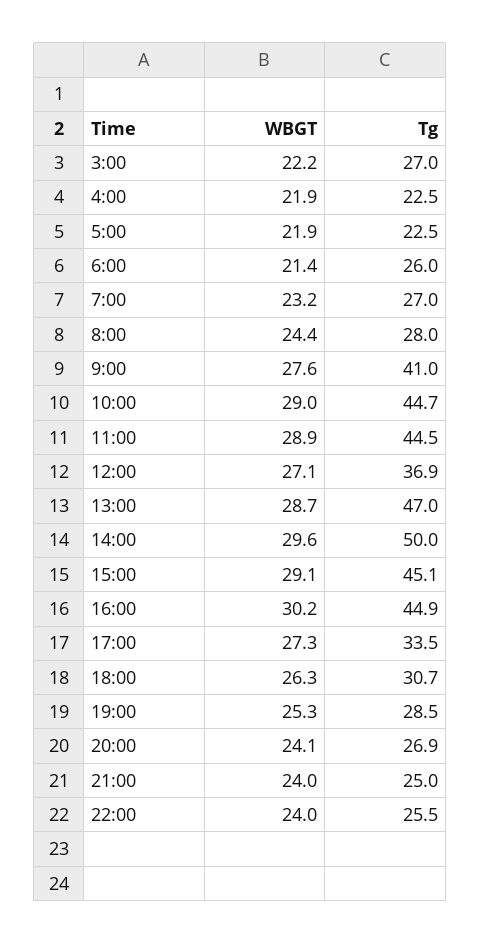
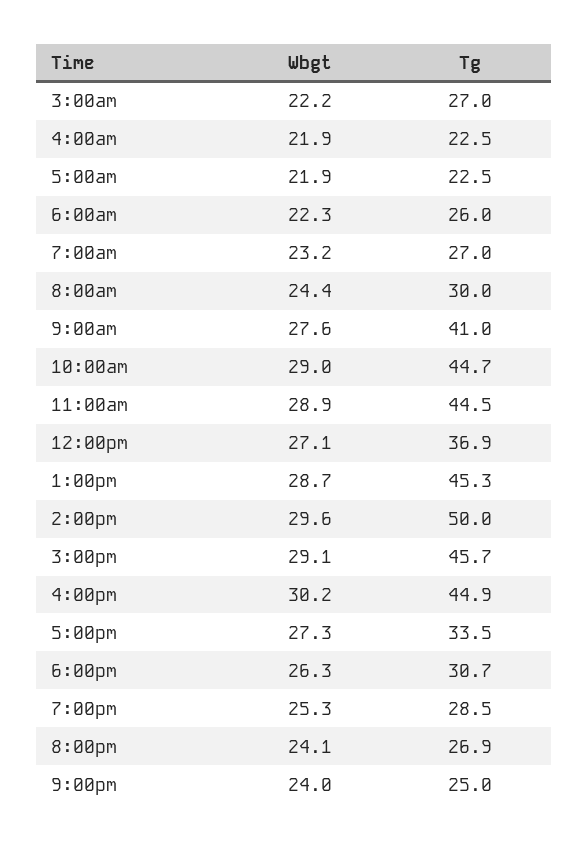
  {
    "WBGT": {
      "3:00": 22.2,
      "4:00": 21.9,
      "5:00": 21.9,
-     "6:00": 21.4,
+     "6:00": 22.3,
      "7:00": 23.2,
      "8:00": 24.4,
      "9:00": 27.6,
      "10:00": 29,
      "11:00": 28.9,
      "12:00": 27.1,
      "13:00": 28.7,
      "14:00": 29.6,
      "15:00": 29.1,
      "16:00": 30.2,
      "17:00": 27.3,
      "18:00": 26.3,
      "19:00": 25.3,
      "20:00": 24.1,
-     "21:00": 24,
+     "21:00": 24
-     "22:00": 24
    },
    "Tg": {
      "3:00": 27,
      "4:00": 22.5,
      "5:00": 22.5,
      "6:00": 26,
      "7:00": 27,
-     "8:00": 28,
+     "8:00": 30,
      "9:00": 41,
      "10:00": 44.7,
      "11:00": 44.5,
      "12:00": 36.9,
-     "13:00": 47,
+     "13:00": 45.3,
      "14:00": 50,
-     "15:00": 45.1,
+     "15:00": 45.7,
      "16:00": 44.9,
      "17:00": 33.5,
      "18:00": 30.7,
      "19:00": 28.5,
      "20:00": 26.9,
-     "21:00": 25,
+     "21:00": 25
-     "22:00": 25.5
    }
  }

